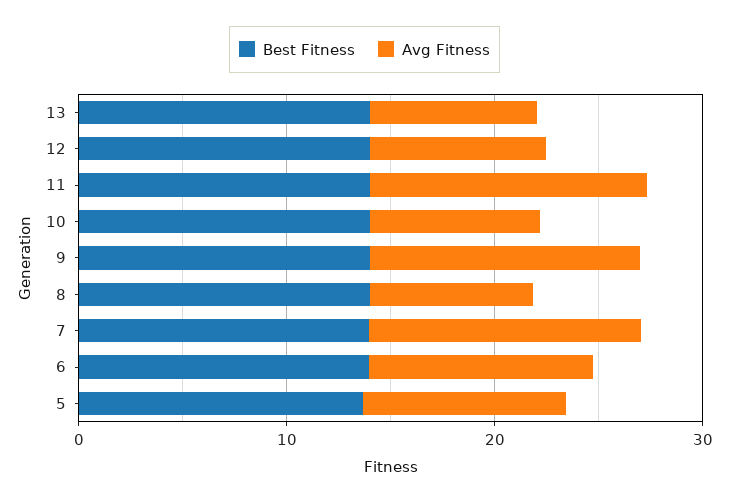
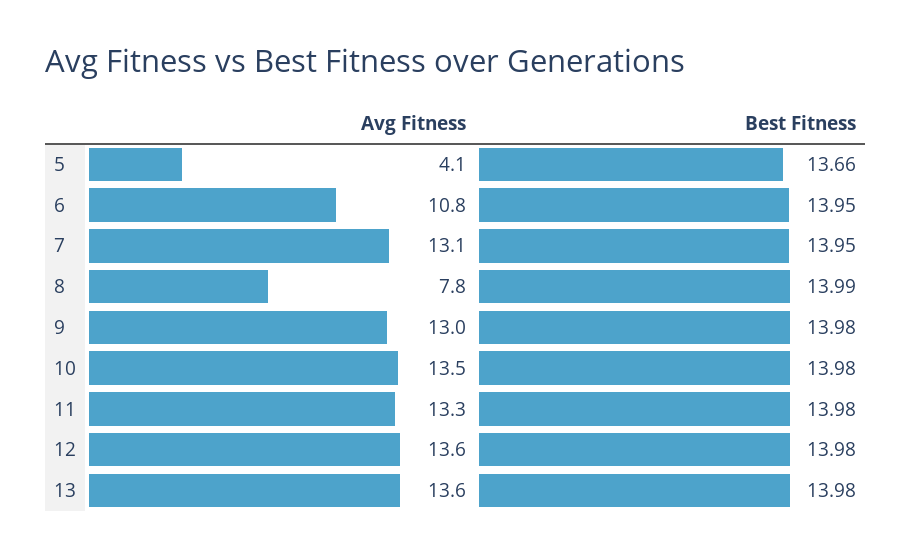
  {
    "Best Fitness": {
      "13": 13.98,
      "12": 13.98,
      "11": 13.98,
      "10": 13.98,
      "9": 13.98,
      "8": 13.99,
      "7": 13.95,
      "6": 13.95,
      "5": 13.66
    },
    "Avg Fitness": {
-     "13": 8,
+     "13": 13.6,
-     "12": 8,
+     "12": 13.6,
      "11": 13.3,
-     "10": 8,
+     "10": 13.5,
      "9": 13,
      "8": 7.8,
      "7": 13.1,
      "6": 10.8,
-     "5": 10
+     "5": 4.1
    }
  }

